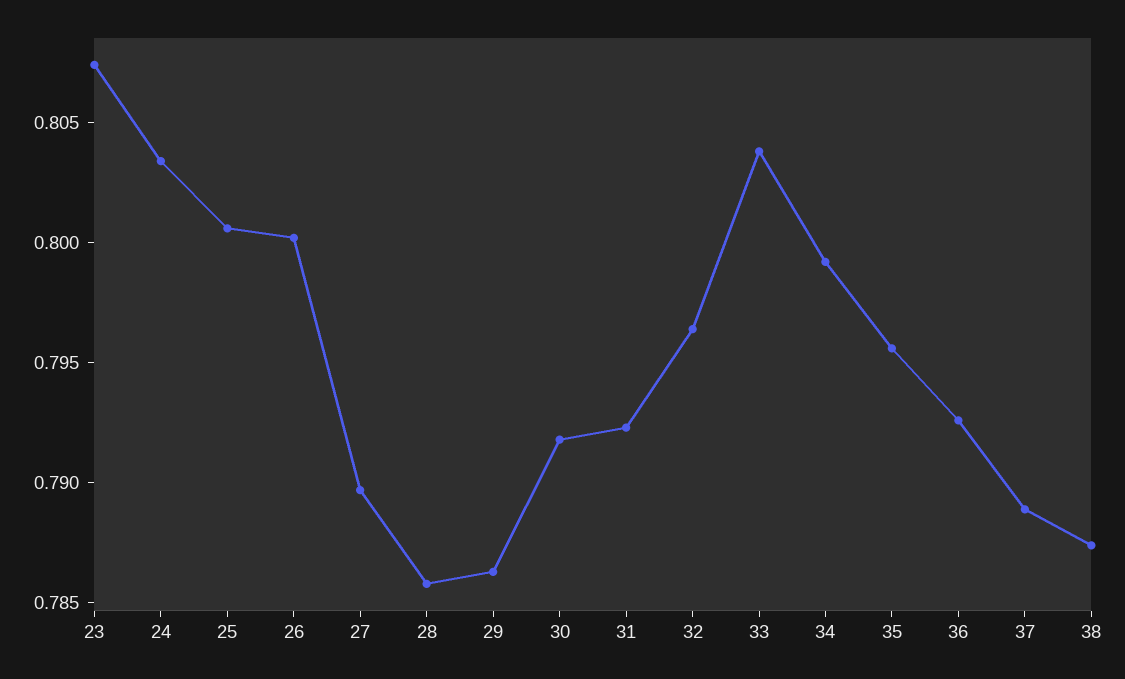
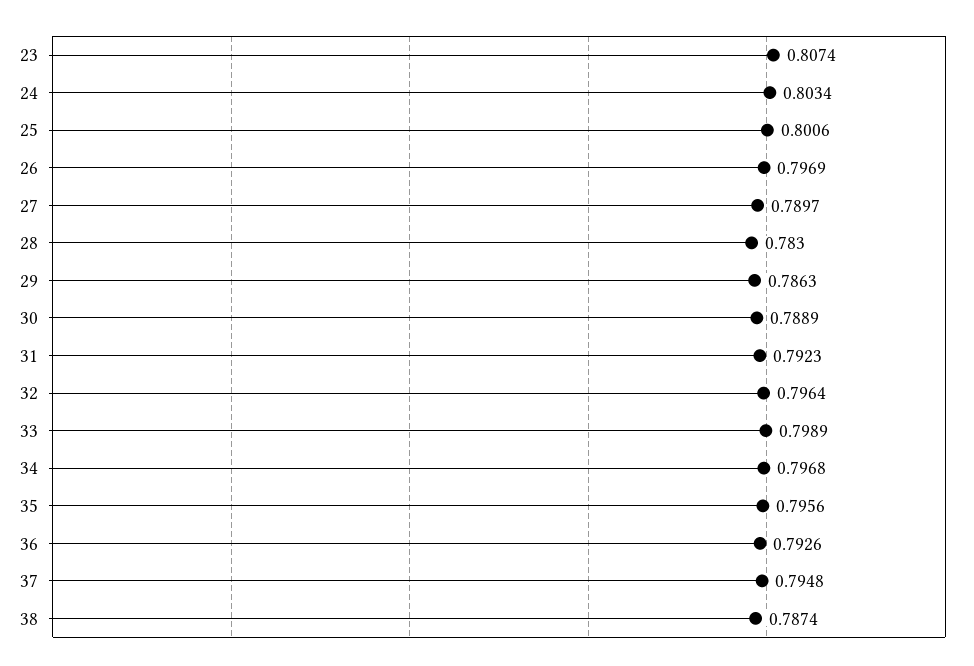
  {
    "23": 0.8074,
    "24": 0.8034,
    "25": 0.8006,
-   "26": 0.8,
+   "26": 0.7969,
    "27": 0.7897,
-   "28": 0.786,
+   "28": 0.783,
    "29": 0.7863,
-   "30": 0.792,
+   "30": 0.7889,
    "31": 0.7923,
    "32": 0.7964,
-   "33": 0.804,
+   "33": 0.7989,
-   "34": 0.799,
+   "34": 0.7968,
    "35": 0.7956,
    "36": 0.7926,
-   "37": 0.789,
+   "37": 0.7948,
    "38": 0.7874
  }

